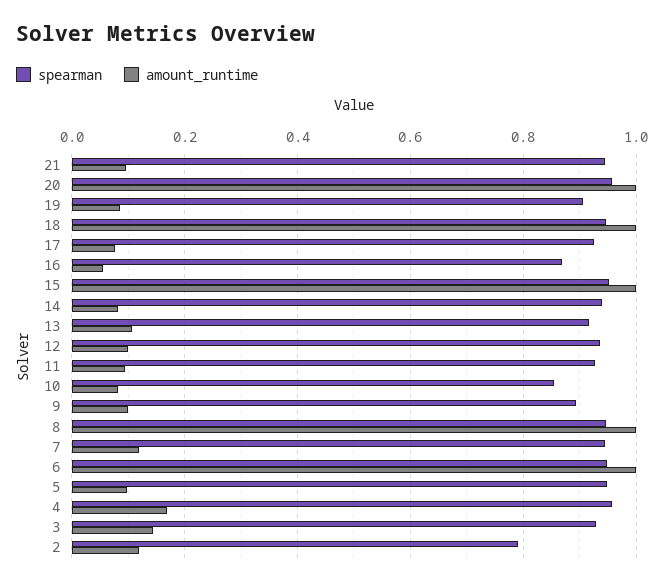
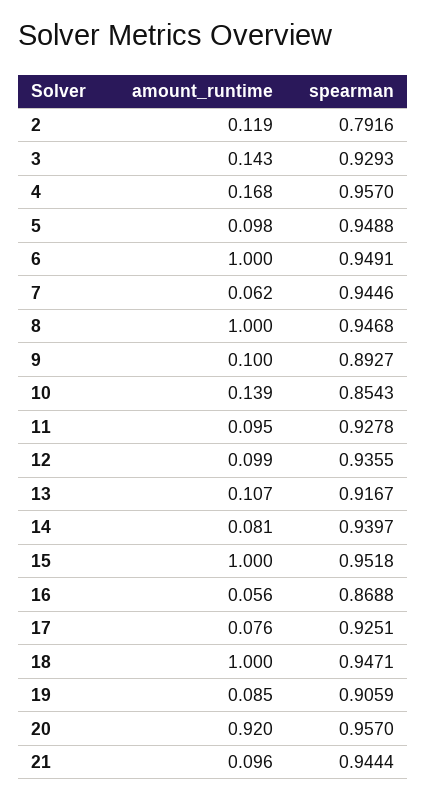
  {
    "spearman": {
      "21": 0.9444,
      "20": 0.957,
      "19": 0.9059,
      "18": 0.9471,
      "17": 0.9251,
      "16": 0.8688,
      "15": 0.9518,
      "14": 0.9397,
      "13": 0.9167,
      "12": 0.9355,
      "11": 0.9278,
      "10": 0.8543,
      "9": 0.8927,
      "8": 0.9468,
      "7": 0.9446,
      "6": 0.9491,
      "5": 0.9488,
      "4": 0.957,
      "3": 0.9293,
      "2": 0.7916
    },
    "amount_runtime": {
      "21": 0.096,
-     "20": 1,
+     "20": 0.92,
      "19": 0.085,
      "18": 1,
      "17": 0.076,
      "16": 0.056,
      "15": 1,
      "14": 0.081,
      "13": 0.107,
      "12": 0.099,
      "11": 0.095,
-     "10": 0.08,
+     "10": 0.139,
      "9": 0.1,
      "8": 1,
-     "7": 0.12,
+     "7": 0.062,
      "6": 1,
      "5": 0.098,
      "4": 0.168,
      "3": 0.143,
      "2": 0.119
    }
  }

